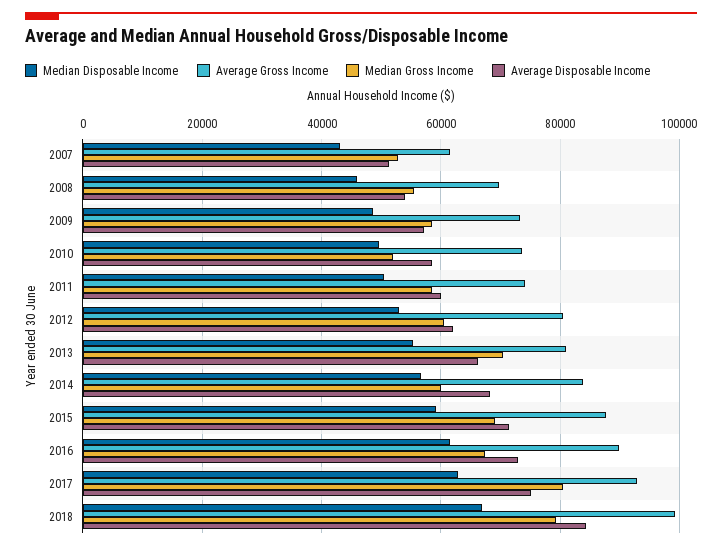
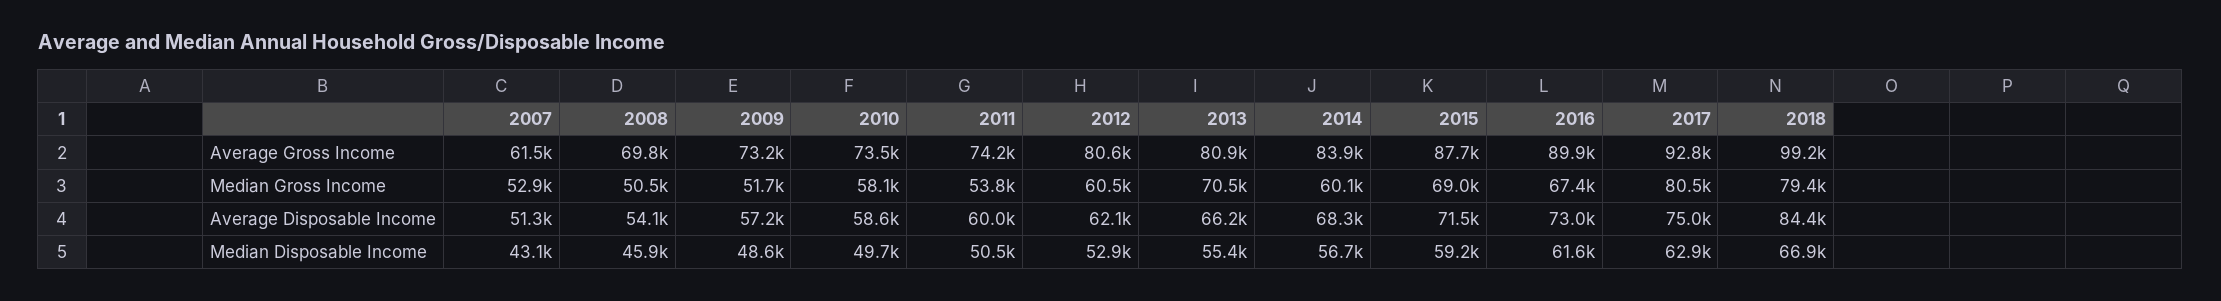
  {
    "Median Disposable Income": {
      "2007": 43100,
      "2008": 45900,
      "2009": 48600,
      "2010": 49700,
      "2011": 50500,
      "2012": 52900,
      "2013": 55400,
      "2014": 56700,
      "2015": 59200,
      "2016": 61600,
      "2017": 62900,
      "2018": 66900
    },
    "Average Gross Income": {
      "2007": 61500,
      "2008": 69800,
      "2009": 73200,
      "2010": 73500,
      "2011": 74200,
      "2012": 80600,
      "2013": 80900,
      "2014": 83900,
      "2015": 87700,
      "2016": 89900,
      "2017": 92800,
      "2018": 99200
    },
    "Median Gross Income": {
      "2007": 52900,
-     "2008": 56000,
+     "2008": 50500,
-     "2009": 58000,
+     "2009": 51700,
-     "2010": 52000,
+     "2010": 58100,
-     "2011": 58000,
+     "2011": 53800,
      "2012": 60500,
      "2013": 70500,
      "2014": 60100,
      "2015": 69000,
      "2016": 67400,
      "2017": 80500,
      "2018": 79400
    },
    "Average Disposable Income": {
      "2007": 51300,
      "2008": 54100,
      "2009": 57200,
      "2010": 58600,
      "2011": 60000,
      "2012": 62100,
      "2013": 66200,
      "2014": 68300,
      "2015": 71500,
      "2016": 73000,
      "2017": 75000,
      "2018": 84400
    }
  }

